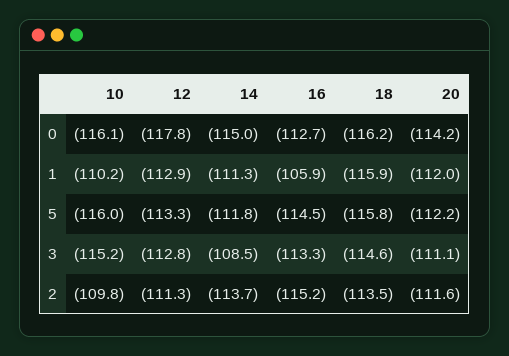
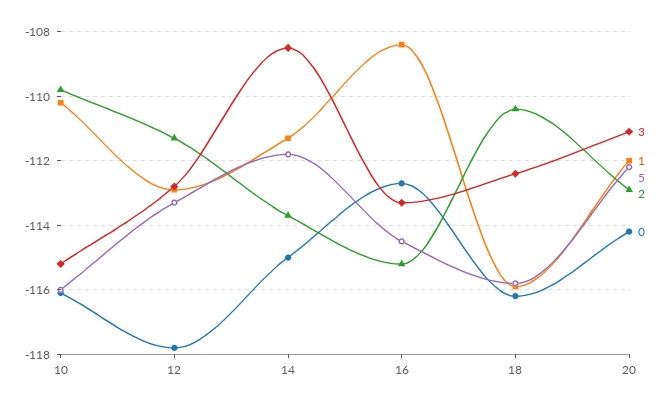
  {
    "0": {
      "10": -116.1,
      "12": -117.8,
      "14": -115,
      "16": -112.7,
      "18": -116.2,
      "20": -114.2
    },
    "1": {
      "10": -110.2,
      "12": -112.9,
      "14": -111.3,
-     "16": -105.9,
+     "16": -108.5,
      "18": -115.9,
      "20": -112
    },
    "5": {
      "10": -116,
      "12": -113.3,
      "14": -111.8,
      "16": -114.5,
      "18": -115.8,
      "20": -112.2
    },
    "3": {
      "10": -115.2,
      "12": -112.8,
      "14": -108.5,
      "16": -113.3,
-     "18": -114.6,
+     "18": -112.5,
      "20": -111.1
    },
    "2": {
      "10": -109.8,
      "12": -111.3,
      "14": -113.7,
      "16": -115.2,
-     "18": -113.5,
+     "18": -110.5,
-     "20": -111.6
+     "20": -113
    }
  }

